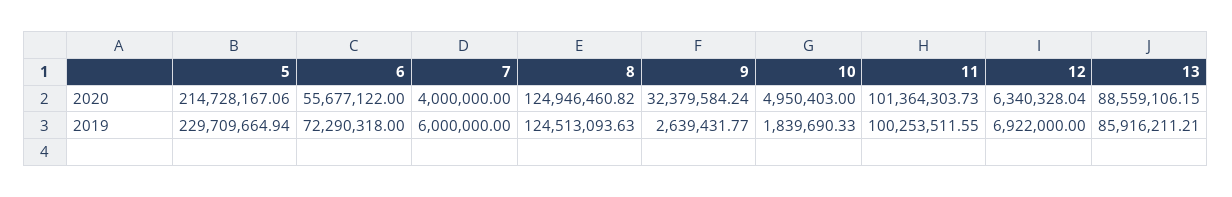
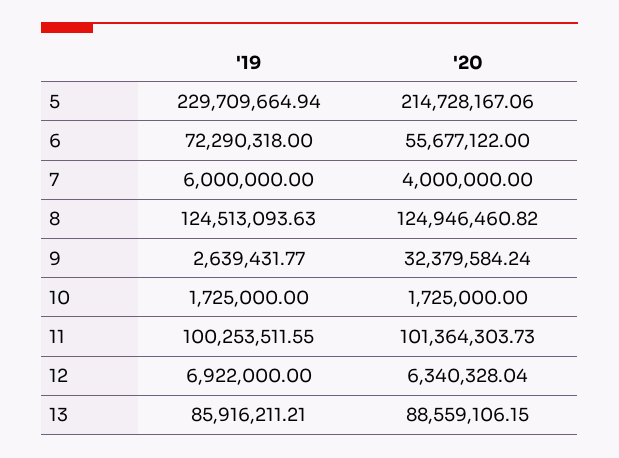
  {
    "5": {
      "2020": 214728167.06,
      "2019": 229709664.94
    },
    "6": {
      "2020": 55677122,
      "2019": 72290318
    },
    "7": {
      "2020": 4000000,
      "2019": 6000000
    },
    "8": {
      "2020": 124946460.82,
      "2019": 124513093.63
    },
    "9": {
      "2020": 32379584.24,
      "2019": 2639431.77
    },
    "10": {
-     "2020": 4950403,
+     "2020": 1725000,
-     "2019": 1839690.33
+     "2019": 1725000
    },
    "11": {
      "2020": 101364303.73,
      "2019": 100253511.55
    },
    "12": {
      "2020": 6340328.04,
      "2019": 6922000
    },
    "13": {
      "2020": 88559106.15,
      "2019": 85916211.21
    }
  }

